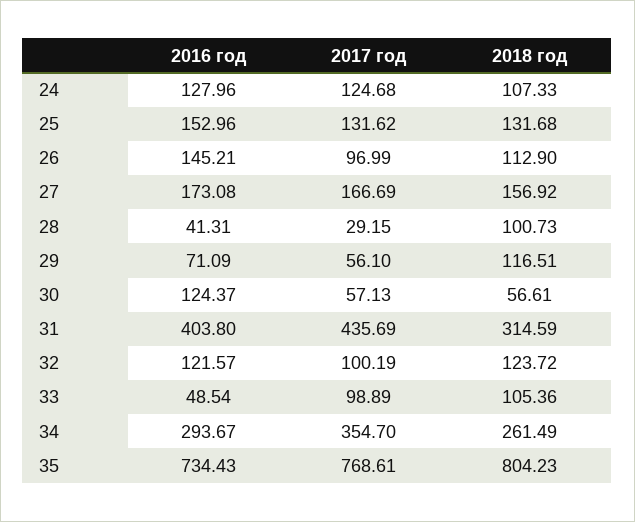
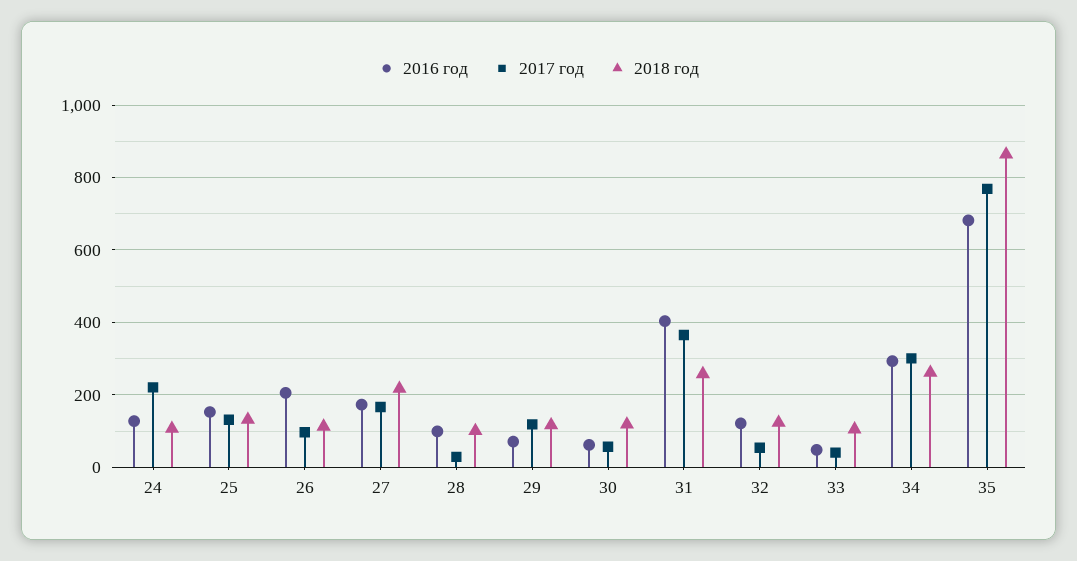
  {
    "2016 год": {
      "24": 127.96,
      "25": 152.96,
-     "26": 145.21,
+     "26": 200,
      "27": 173.08,
-     "28": 41.31,
+     "28": 100,
      "29": 71.09,
-     "30": 124.37,
+     "30": 60,
      "31": 403.8,
      "32": 121.57,
      "33": 48.54,
      "34": 293.67,
-     "35": 734.43
+     "35": 680
    },
    "2017 год": {
-     "24": 124.68,
+     "24": 220,
      "25": 131.62,
      "26": 96.99,
      "27": 166.69,
      "28": 29.15,
-     "29": 56.1,
+     "29": 120,
      "30": 57.13,
-     "31": 435.69,
+     "31": 360,
-     "32": 100.19,
+     "32": 60,
-     "33": 98.89,
+     "33": 40,
-     "34": 354.7,
+     "34": 300,
      "35": 768.61
    },
    "2018 год": {
      "24": 107.33,
      "25": 131.68,
      "26": 112.9,
-     "27": 156.92,
+     "27": 220,
      "28": 100.73,
      "29": 116.51,
-     "30": 56.61,
+     "30": 120,
-     "31": 314.59,
+     "31": 260,
      "32": 123.72,
      "33": 105.36,
      "34": 261.49,
-     "35": 804.23
+     "35": 860
    }
  }

